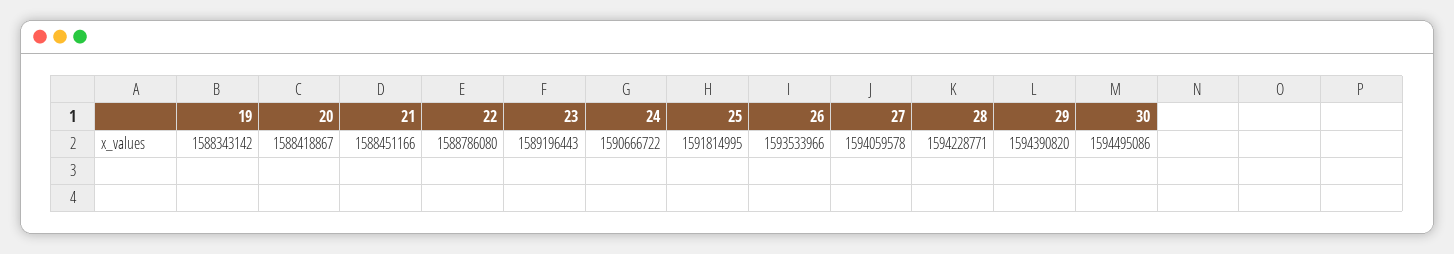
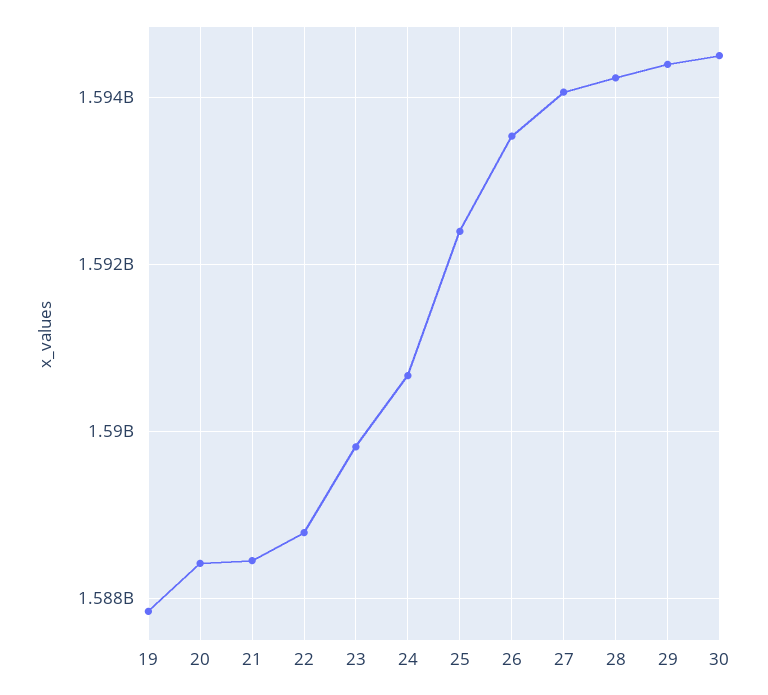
  {
-   "19": 1588343142,
+   "19": 1587800000,
    "20": 1588418867,
    "21": 1588451166,
    "22": 1588786080,
-   "23": 1589196443,
+   "23": 1589800000,
    "24": 1590666722,
-   "25": 1591814995,
+   "25": 1592400000,
    "26": 1593533966,
    "27": 1594059578,
    "28": 1594228771,
    "29": 1594390820,
    "30": 1594495086
  }

